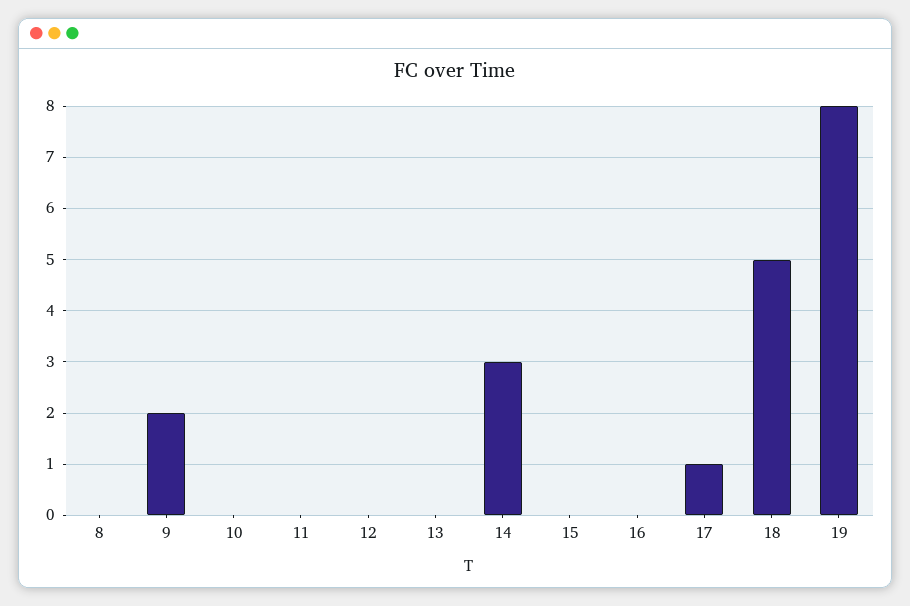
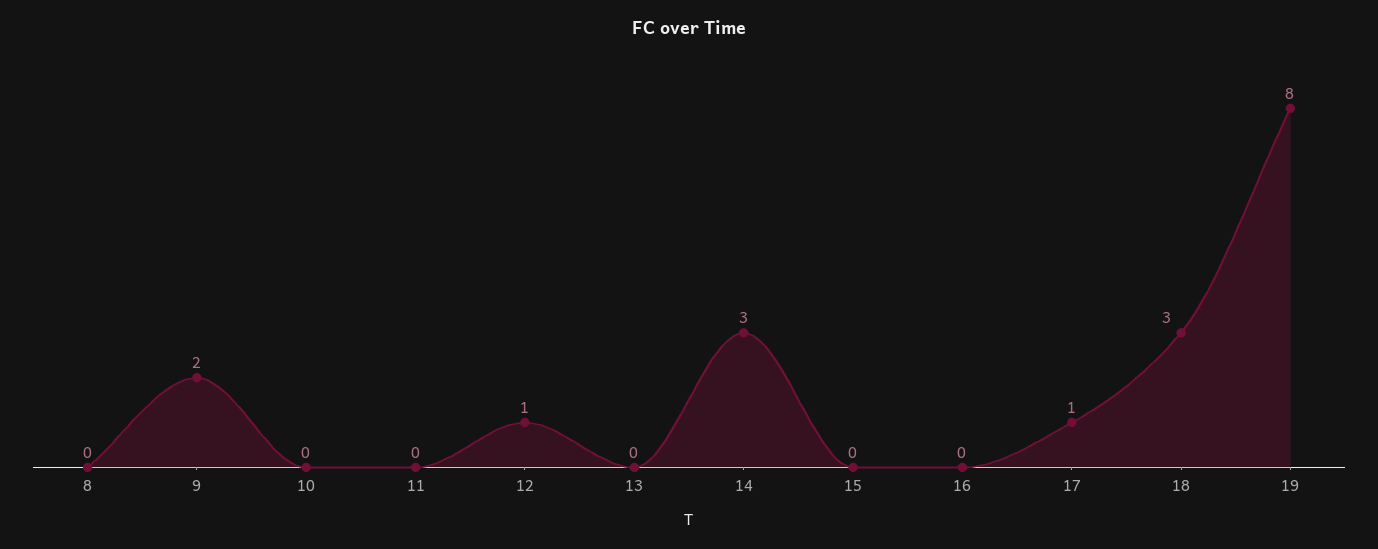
  {
    "8": 0,
    "9": 2,
    "10": 0,
    "11": 0,
-   "12": 0,
+   "12": 1,
    "13": 0,
    "14": 3,
    "15": 0,
    "16": 0,
    "17": 1,
-   "18": 5,
+   "18": 3,
    "19": 8
  }

